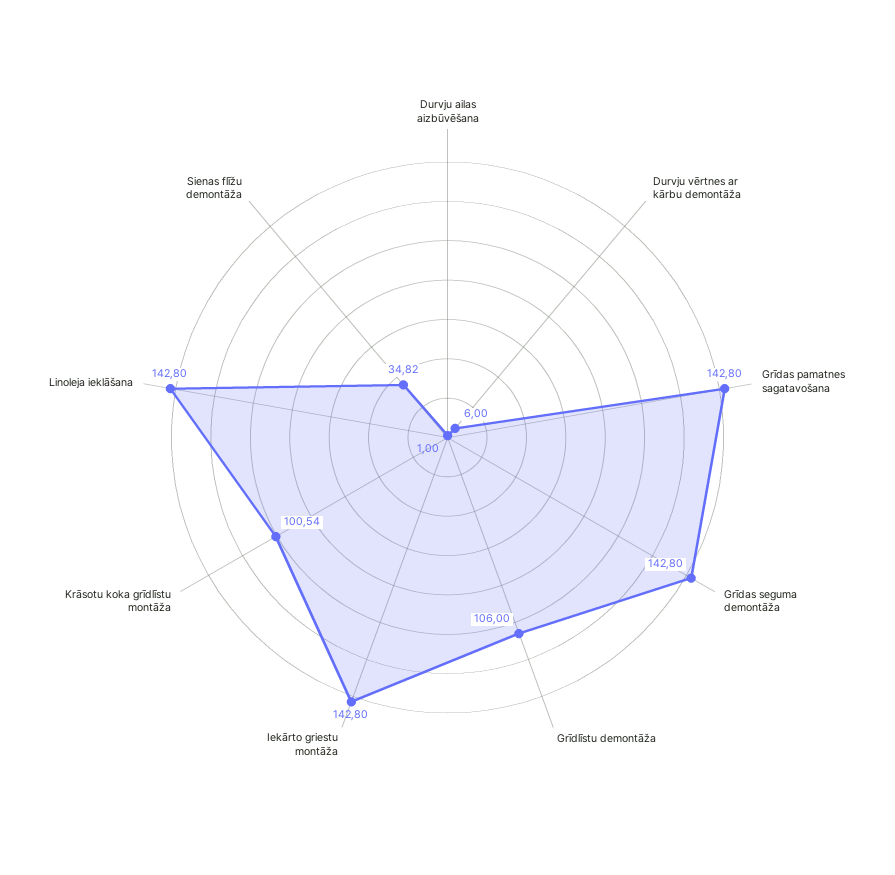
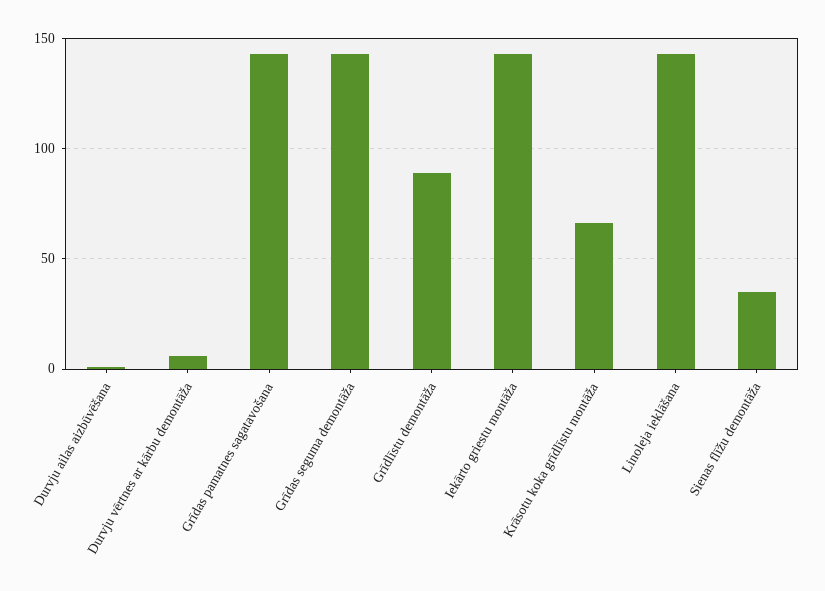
  {
    "Durvju ailas aizbūvēšana": 1,
    "Durvju vērtnes ar kārbu demontāža": 6,
    "Grīdas pamatnes sagatavošana": 142.8,
    "Grīdas seguma demontāža": 142.8,
-   "Grīdlīstu demontāža": 106,
+   "Grīdlīstu demontāža": 90,
    "Iekārto griestu montāža": 142.8,
-   "Krāsotu koka grīdlīstu montāža": 100.54,
+   "Krāsotu koka grīdlīstu montāža": 65,
    "Linoleja ieklāšana": 142.8,
    "Sienas flīžu demontāža": 34.82
  }

